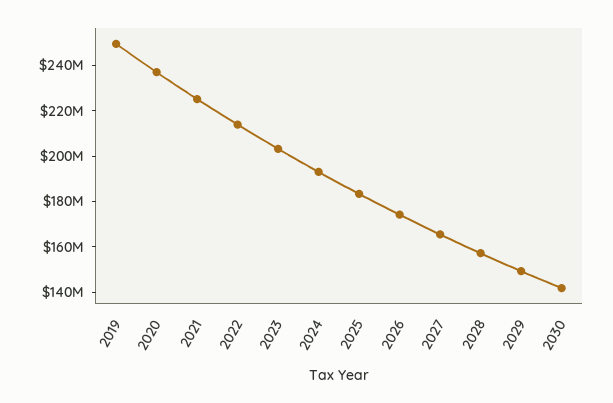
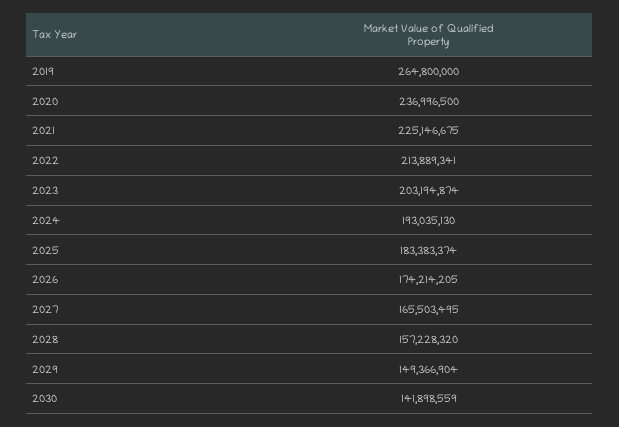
  {
-   "2019": 250000000,
+   "2019": 264800000,
    "2020": 236996500,
    "2021": 225146675,
    "2022": 213889341,
    "2023": 203194874,
    "2024": 193035130,
    "2025": 183383374,
    "2026": 174214205,
    "2027": 165503495,
    "2028": 157228320,
    "2029": 149366904,
    "2030": 141898559
  }

